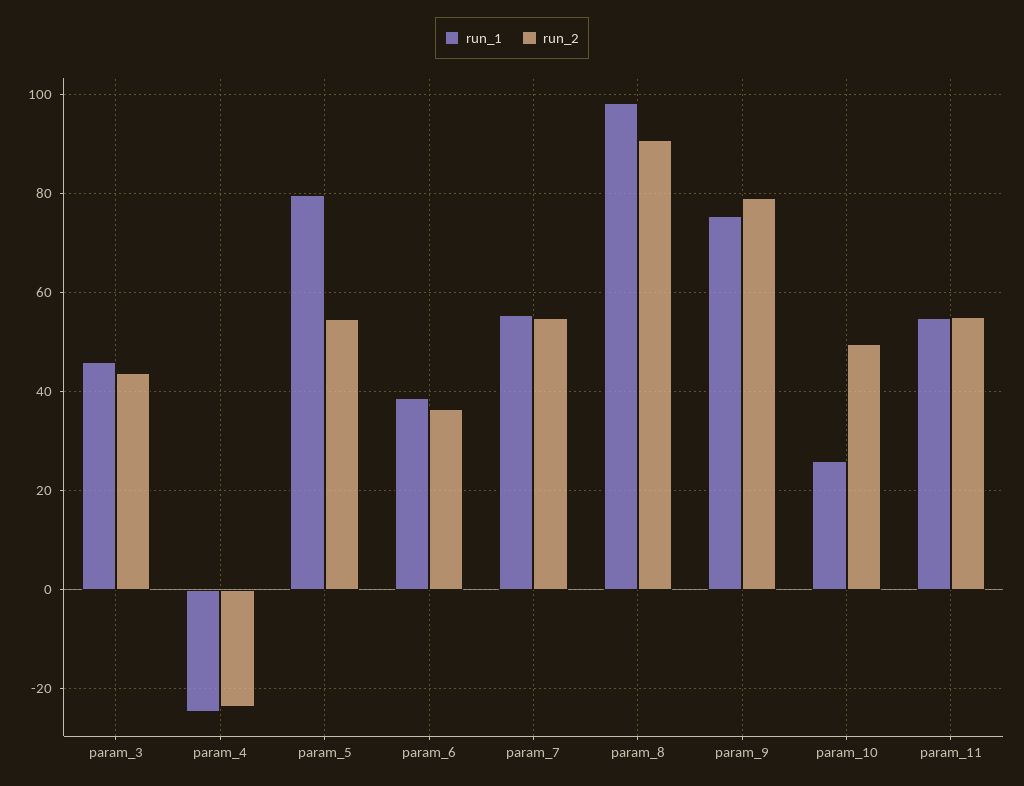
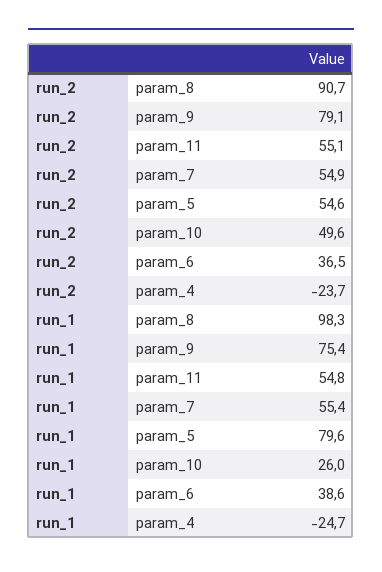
  {
    "run_1": {
-     "param_3": 46,
      "param_4": -24.7,
      "param_5": 79.6,
      "param_6": 38.6,
      "param_7": 55.4,
      "param_8": 98.3,
      "param_9": 75.4,
      "param_10": 26,
      "param_11": 54.8
    },
    "run_2": {
-     "param_3": 44,
      "param_4": -23.7,
      "param_5": 54.6,
      "param_6": 36.5,
      "param_7": 54.9,
      "param_8": 90.7,
      "param_9": 79.1,
      "param_10": 49.6,
      "param_11": 55.1
    }
  }

